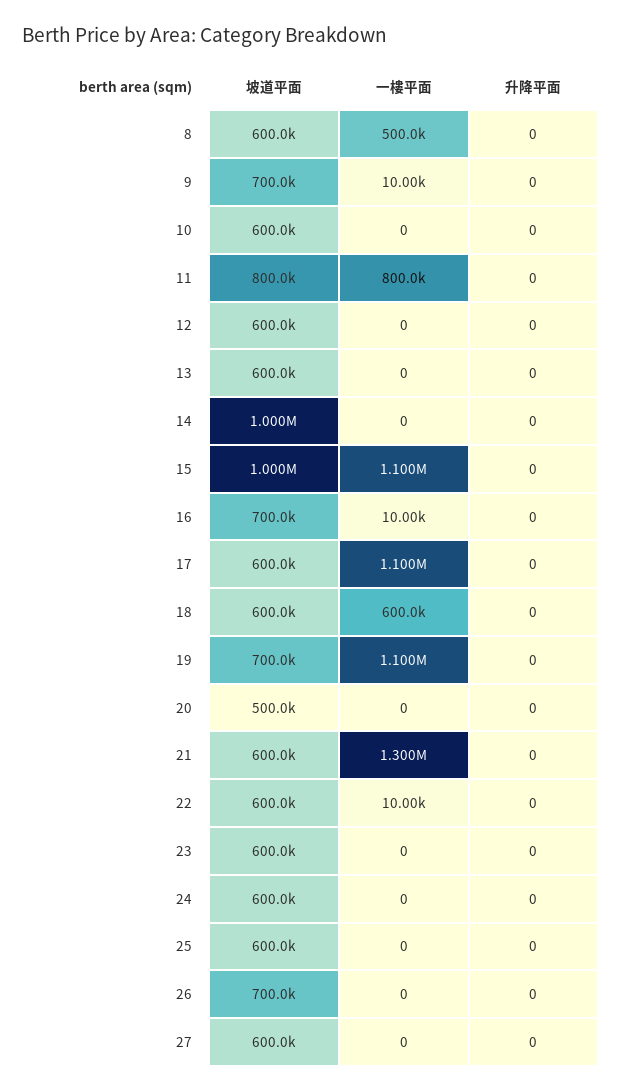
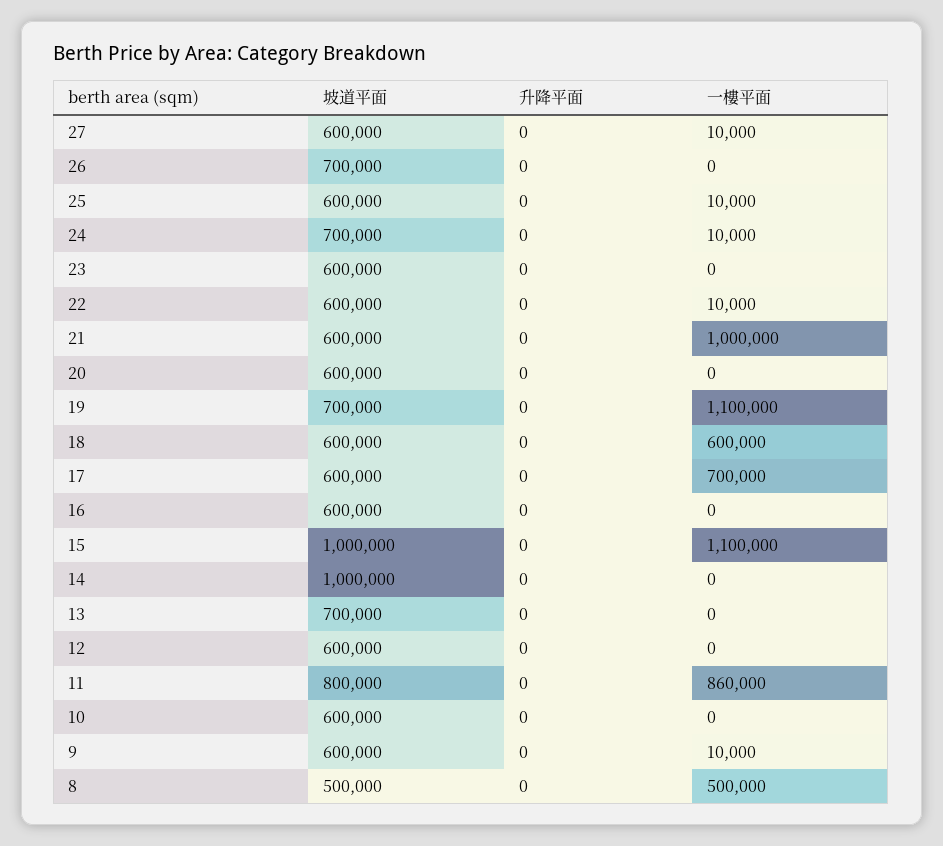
  {
    "坡道平面": {
-     "8": 600000,
+     "8": 500000,
-     "9": 700000,
+     "9": 600000,
      "10": 600000,
      "11": 800000,
      "12": 600000,
-     "13": 600000,
+     "13": 700000,
      "14": 1000000,
      "15": 1000000,
-     "16": 700000,
+     "16": 600000,
      "17": 600000,
      "18": 600000,
      "19": 700000,
-     "20": 500000,
+     "20": 600000,
      "21": 600000,
      "22": 600000,
      "23": 600000,
-     "24": 600000,
+     "24": 700000,
      "25": 600000,
      "26": 700000,
      "27": 600000
    },
    "一樓平面": {
      "8": 500000,
      "9": 10000,
      "10": 0,
-     "11": 800000,
+     "11": 860000,
      "12": 0,
      "13": 0,
      "14": 0,
      "15": 1100000,
-     "16": 10000,
+     "16": 0,
-     "17": 1100000,
+     "17": 700000,
      "18": 600000,
      "19": 1100000,
      "20": 0,
-     "21": 1300000,
+     "21": 1000000,
      "22": 10000,
      "23": 0,
-     "24": 0,
+     "24": 10000,
-     "25": 0,
+     "25": 10000,
      "26": 0,
-     "27": 0
+     "27": 10000
    },
    "升降平面": {
      "8": 0,
      "9": 0,
      "10": 0,
      "11": 0,
      "12": 0,
      "13": 0,
      "14": 0,
      "15": 0,
      "16": 0,
      "17": 0,
      "18": 0,
      "19": 0,
      "20": 0,
      "21": 0,
      "22": 0,
      "23": 0,
      "24": 0,
      "25": 0,
      "26": 0,
      "27": 0
    }
  }

